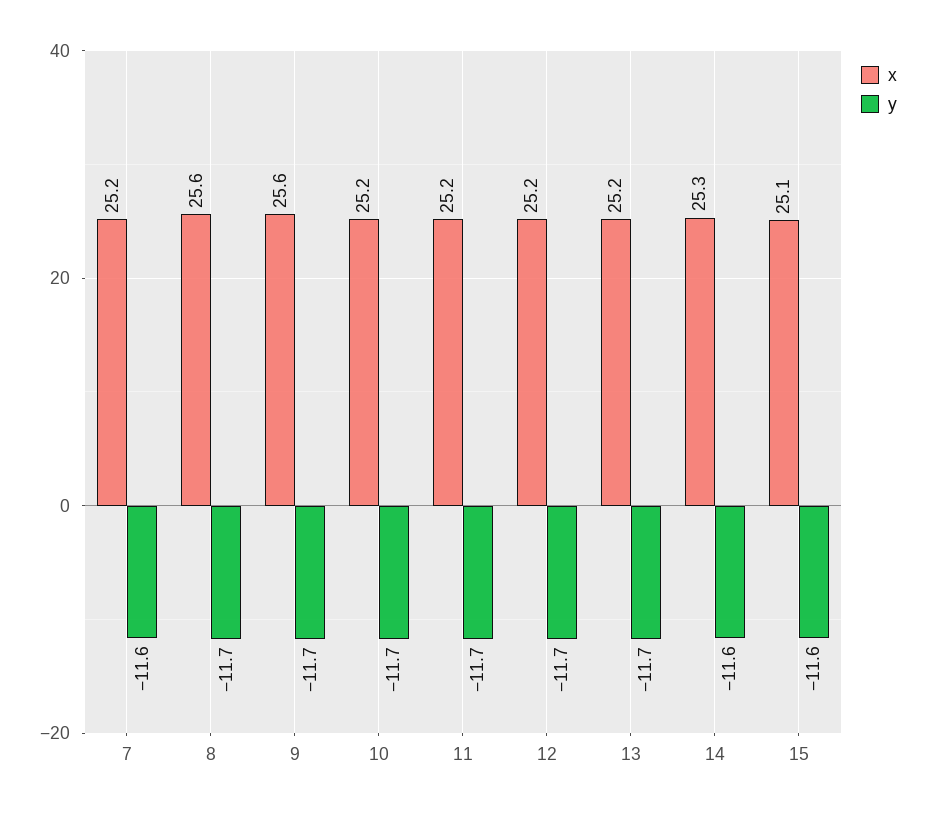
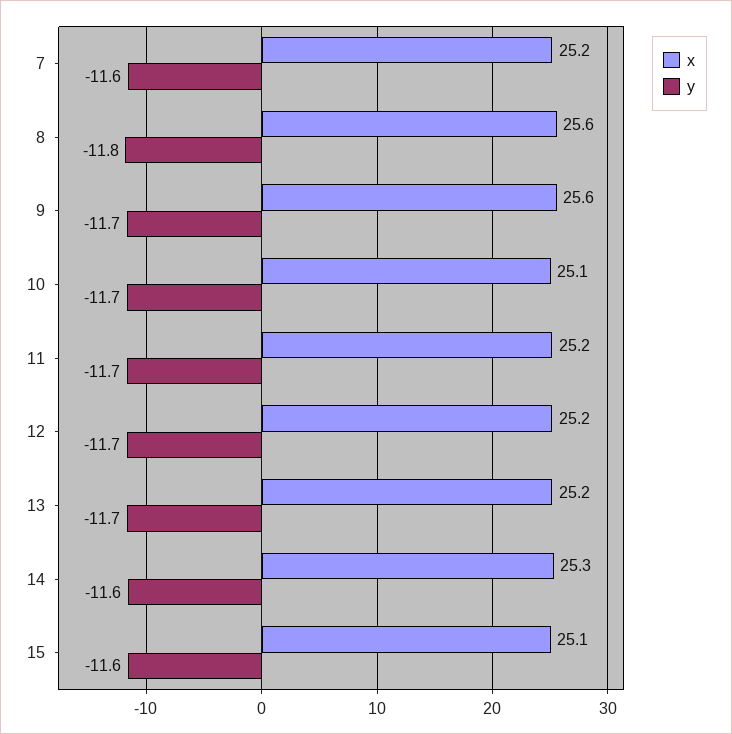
  {
    "x": {
      "7": 25.2,
      "8": 25.6,
      "9": 25.6,
-     "10": 25.2,
+     "10": 25.1,
      "11": 25.2,
      "12": 25.2,
      "13": 25.2,
      "14": 25.3,
      "15": 25.1
    },
    "y": {
      "7": -11.6,
-     "8": -11.7,
+     "8": -11.8,
      "9": -11.7,
      "10": -11.7,
      "11": -11.7,
      "12": -11.7,
      "13": -11.7,
      "14": -11.6,
      "15": -11.6
    }
  }

